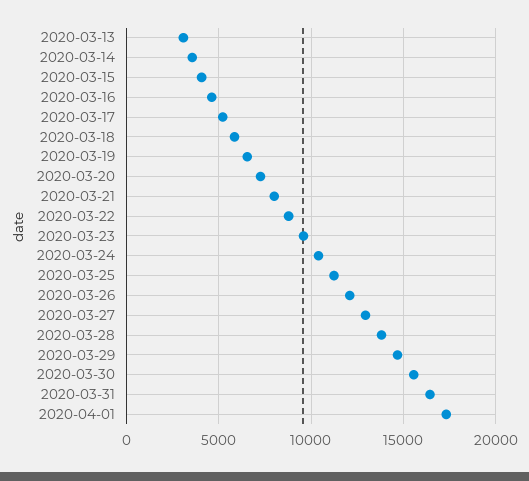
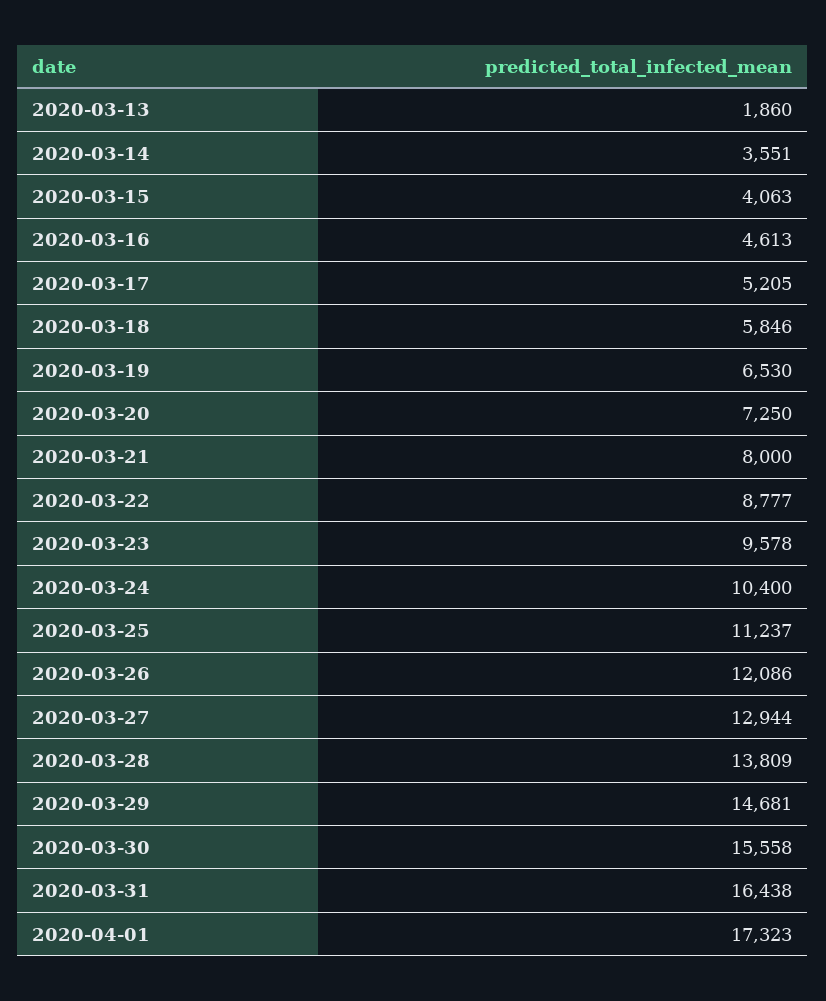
  {
-   "2020-03-13": 3000,
+   "2020-03-13": 1860,
    "2020-03-14": 3551,
    "2020-03-15": 4063,
    "2020-03-16": 4613,
    "2020-03-17": 5205,
    "2020-03-18": 5846,
    "2020-03-19": 6530,
    "2020-03-20": 7250,
    "2020-03-21": 8000,
    "2020-03-22": 8777,
    "2020-03-23": 9578,
    "2020-03-24": 10400,
    "2020-03-25": 11237,
    "2020-03-26": 12086,
    "2020-03-27": 12944,
    "2020-03-28": 13809,
    "2020-03-29": 14681,
    "2020-03-30": 15558,
    "2020-03-31": 16438,
    "2020-04-01": 17323
  }

